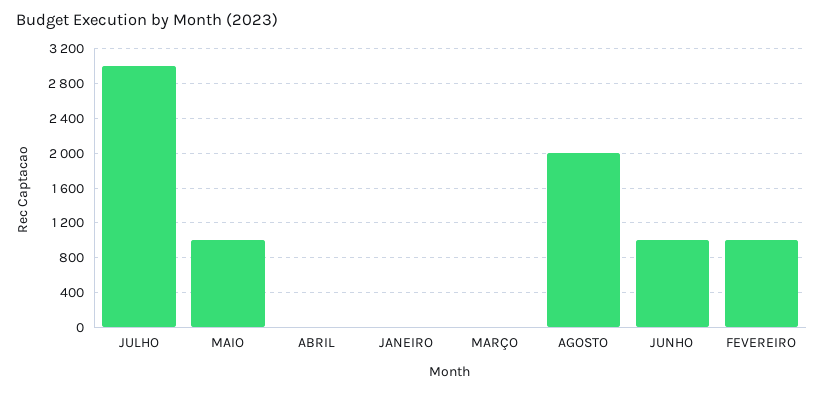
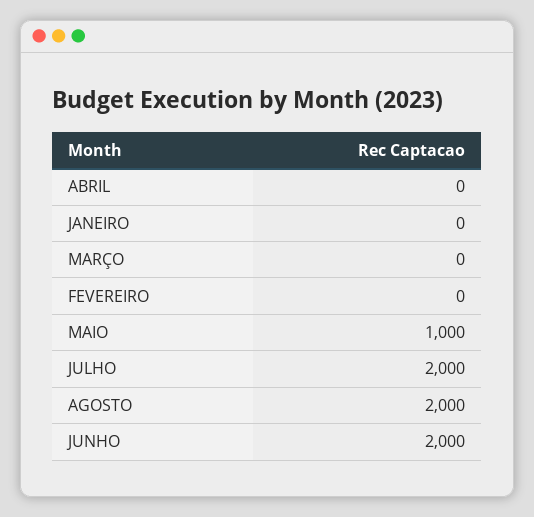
  {
-   "JULHO": 3000,
+   "JULHO": 2000,
    "MAIO": 1000,
    "ABRIL": 0,
    "JANEIRO": 0,
    "MARÇO": 0,
    "AGOSTO": 2000,
-   "JUNHO": 1000,
+   "JUNHO": 2000,
-   "FEVEREIRO": 1000
+   "FEVEREIRO": 0
  }

